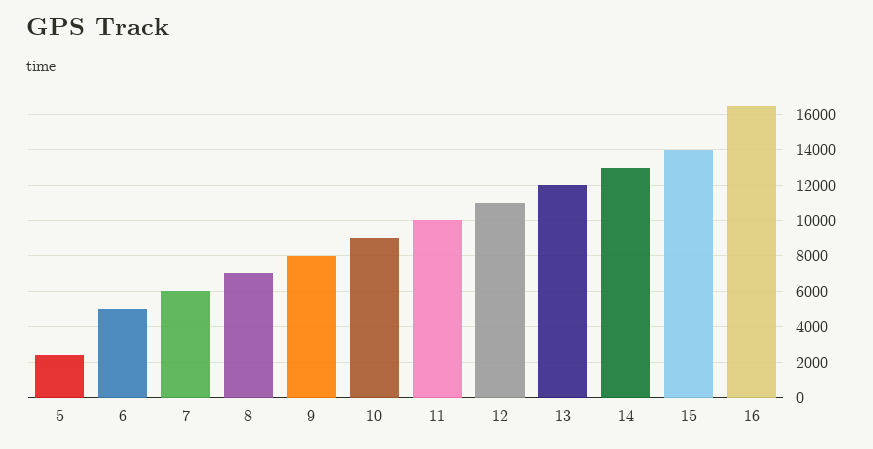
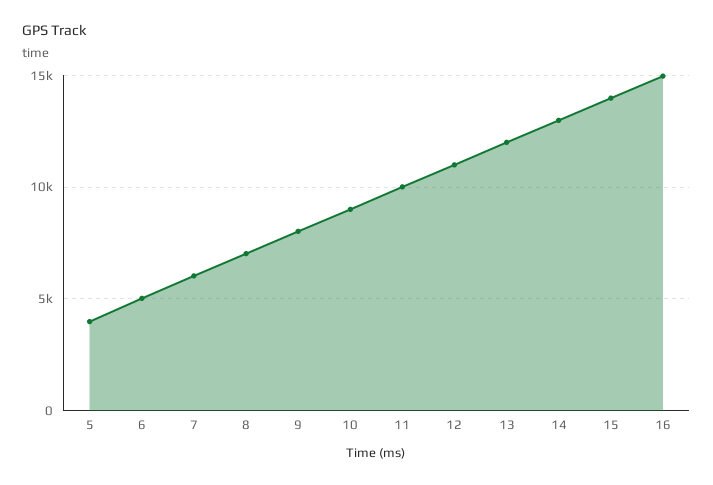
  {
-   "5": 2500,
+   "5": 4000,
    "6": 5000,
    "7": 6000,
    "8": 7000,
    "9": 8000,
    "10": 9000,
    "11": 10000,
    "12": 11000,
    "13": 12000,
    "14": 13000,
    "15": 14000,
-   "16": 16500
+   "16": 15000
  }

